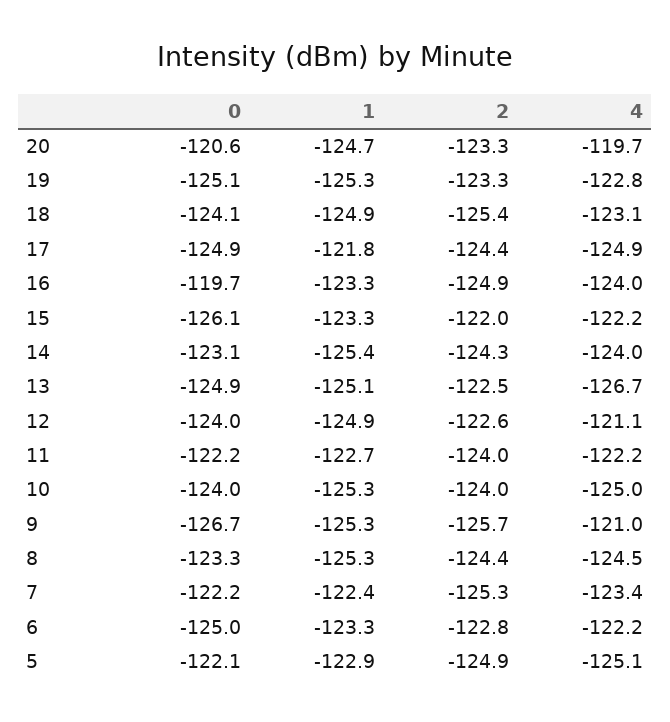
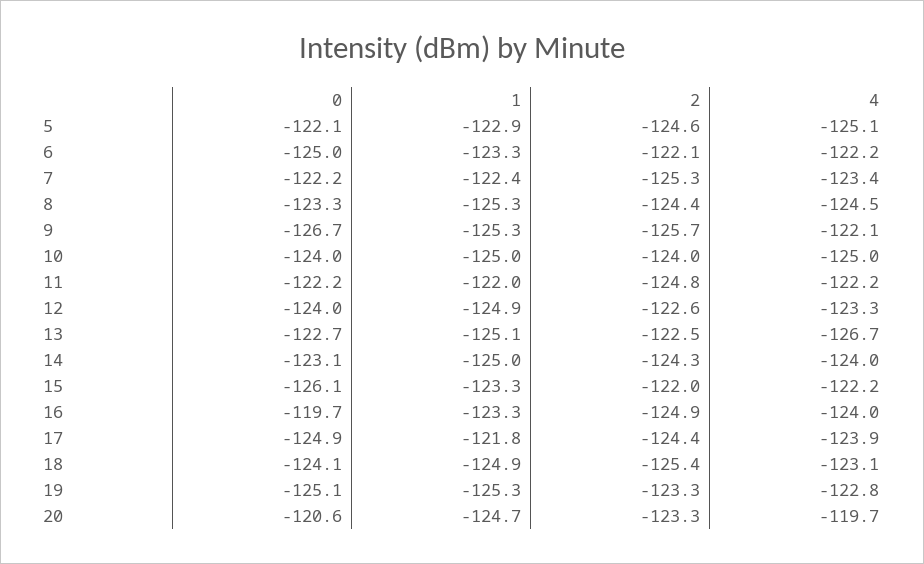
  {
    "0": {
      "20": -120.6,
      "19": -125.1,
      "18": -124.1,
      "17": -124.9,
      "16": -119.7,
      "15": -126.1,
      "14": -123.1,
-     "13": -124.9,
+     "13": -122.7,
      "12": -124,
      "11": -122.2,
      "10": -124,
      "9": -126.7,
      "8": -123.3,
      "7": -122.2,
      "6": -125,
      "5": -122.1
    },
    "1": {
      "20": -124.7,
      "19": -125.3,
      "18": -124.9,
      "17": -121.8,
      "16": -123.3,
      "15": -123.3,
-     "14": -125.4,
+     "14": -125,
      "13": -125.1,
      "12": -124.9,
-     "11": -122.7,
+     "11": -122,
-     "10": -125.3,
+     "10": -125,
      "9": -125.3,
      "8": -125.3,
      "7": -122.4,
      "6": -123.3,
      "5": -122.9
    },
    "2": {
      "20": -123.3,
      "19": -123.3,
      "18": -125.4,
      "17": -124.4,
      "16": -124.9,
      "15": -122,
      "14": -124.3,
      "13": -122.5,
      "12": -122.6,
-     "11": -124,
+     "11": -124.8,
      "10": -124,
      "9": -125.7,
      "8": -124.4,
      "7": -125.3,
-     "6": -122.8,
+     "6": -122.1,
-     "5": -124.9
+     "5": -124.6
    },
    "4": {
      "20": -119.7,
      "19": -122.8,
      "18": -123.1,
-     "17": -124.9,
+     "17": -123.9,
      "16": -124,
      "15": -122.2,
      "14": -124,
      "13": -126.7,
-     "12": -121.1,
+     "12": -123.3,
      "11": -122.2,
      "10": -125,
-     "9": -121,
+     "9": -122.1,
      "8": -124.5,
      "7": -123.4,
      "6": -122.2,
      "5": -125.1
    }
  }

